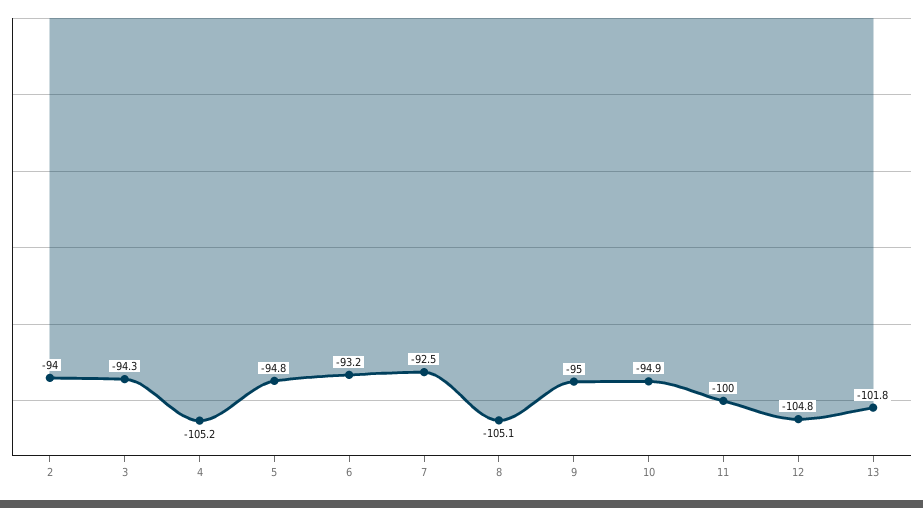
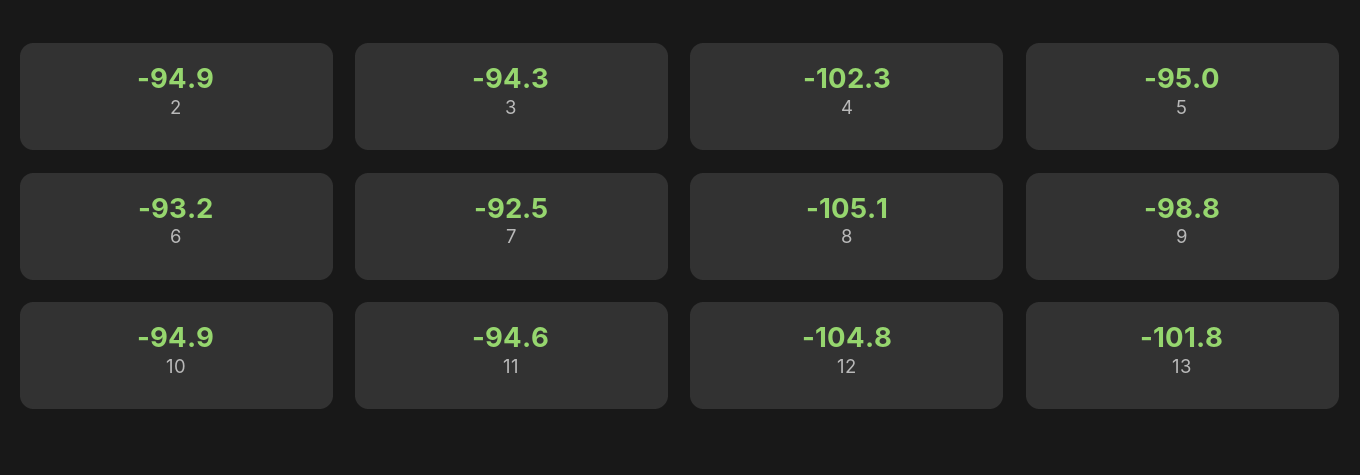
  {
-   "2": -94,
+   "2": -94.9,
    "3": -94.3,
-   "4": -105.2,
+   "4": -102.3,
-   "5": -94.8,
+   "5": -95,
    "6": -93.2,
    "7": -92.5,
    "8": -105.1,
-   "9": -95,
+   "9": -98.8,
    "10": -94.9,
-   "11": -100,
+   "11": -94.6,
    "12": -104.8,
    "13": -101.8
  }

